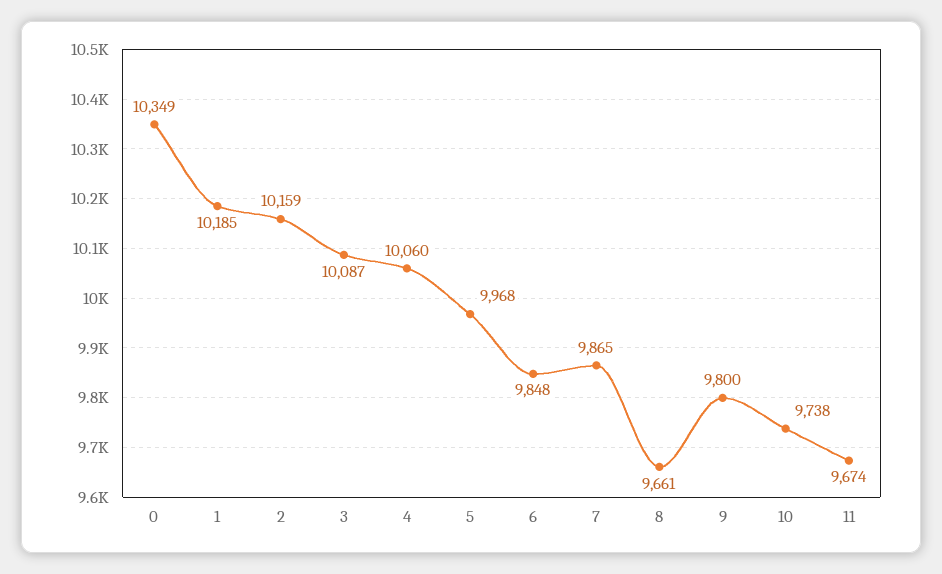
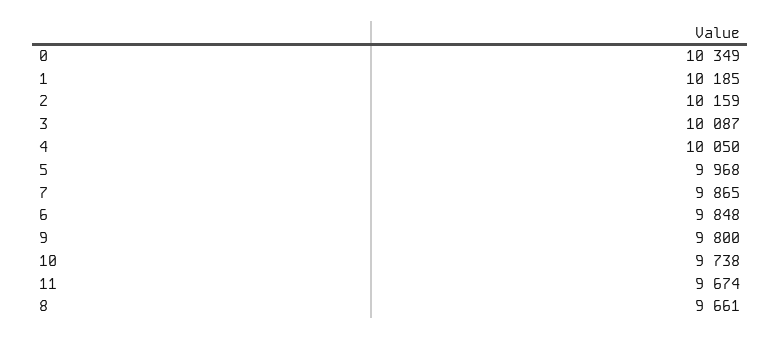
  {
    "0": 10349,
    "1": 10185,
    "2": 10159,
    "3": 10087,
-   "4": 10060,
+   "4": 10050,
    "5": 9968,
    "6": 9848,
    "7": 9865,
    "8": 9661,
    "9": 9800,
    "10": 9738,
    "11": 9674
  }

